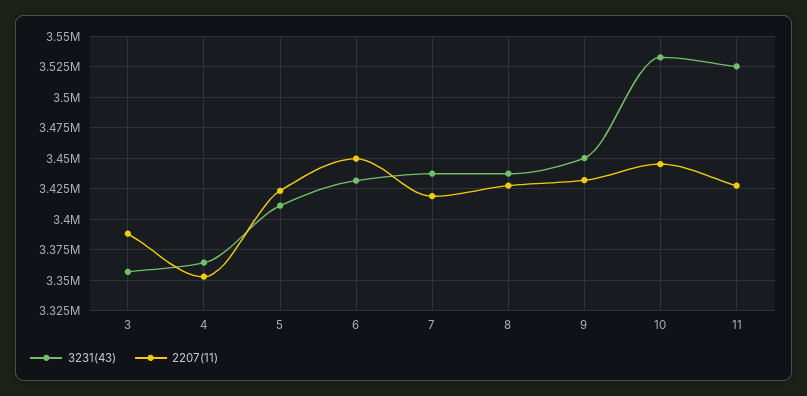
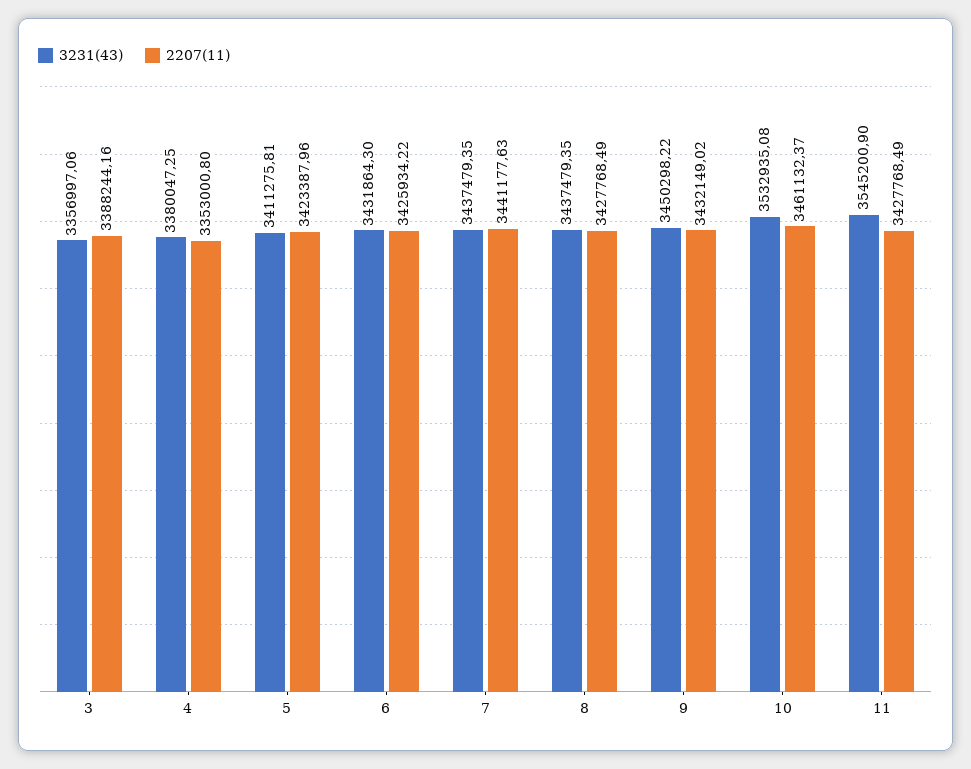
  {
    "3231(43)": {
      "3": 3356997.06,
-     "4": 3365000,
+     "4": 3380047.25,
      "5": 3411275.81,
      "6": 3431864.3,
      "7": 3437479.35,
      "8": 3437479.35,
      "9": 3450298.22,
      "10": 3532935.08,
-     "11": 3525000
+     "11": 3545200.9
    },
    "2207(11)": {
      "3": 3388244.16,
      "4": 3353000.8,
      "5": 3423387.96,
-     "6": 3450000,
+     "6": 3425934.22,
-     "7": 3420000,
+     "7": 3441177.63,
      "8": 3427768.49,
      "9": 3432149.02,
-     "10": 3445000,
+     "10": 3461132.37,
      "11": 3427768.49
    }
  }

